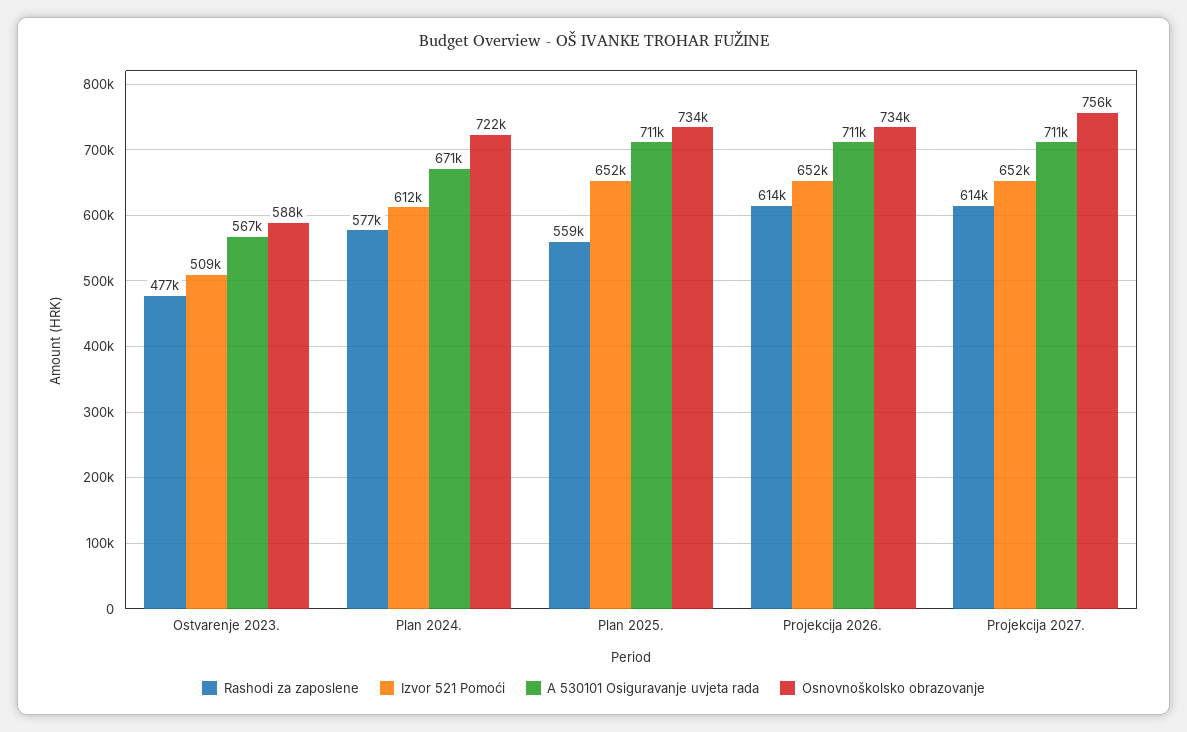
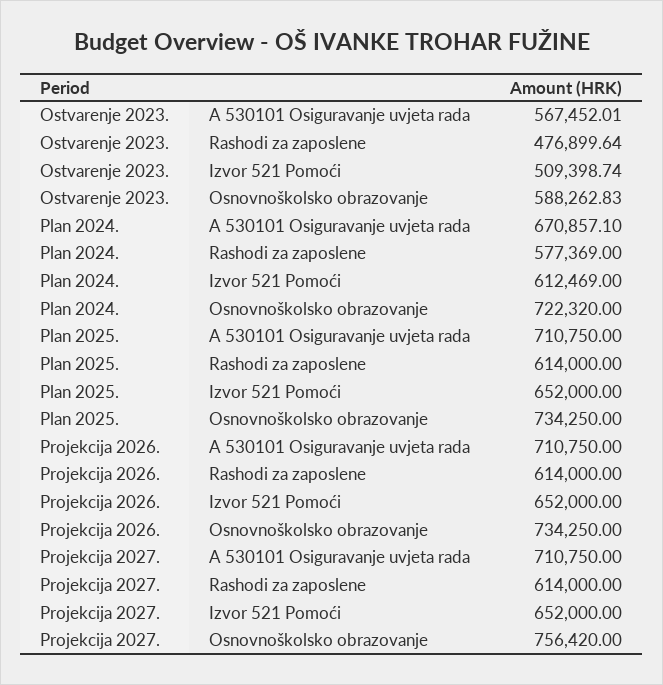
  {
    "Rashodi za zaposlene": {
      "Ostvarenje 2023.": 476899.64,
      "Plan 2024.": 577369,
-     "Plan 2025.": 559000,
+     "Plan 2025.": 614000,
      "Projekcija 2026.": 614000,
      "Projekcija 2027.": 614000
    },
    "Izvor 521 Pomoći": {
      "Ostvarenje 2023.": 509398.74,
      "Plan 2024.": 612469,
      "Plan 2025.": 652000,
      "Projekcija 2026.": 652000,
      "Projekcija 2027.": 652000
    },
    "A 530101 Osiguravanje uvjeta rada": {
      "Ostvarenje 2023.": 567452.01,
      "Plan 2024.": 670857.1,
      "Plan 2025.": 710750,
      "Projekcija 2026.": 710750,
      "Projekcija 2027.": 710750
    },
    "Osnovnoškolsko obrazovanje": {
      "Ostvarenje 2023.": 588262.83,
      "Plan 2024.": 722320,
      "Plan 2025.": 734250,
      "Projekcija 2026.": 734250,
      "Projekcija 2027.": 756420
    }
  }

